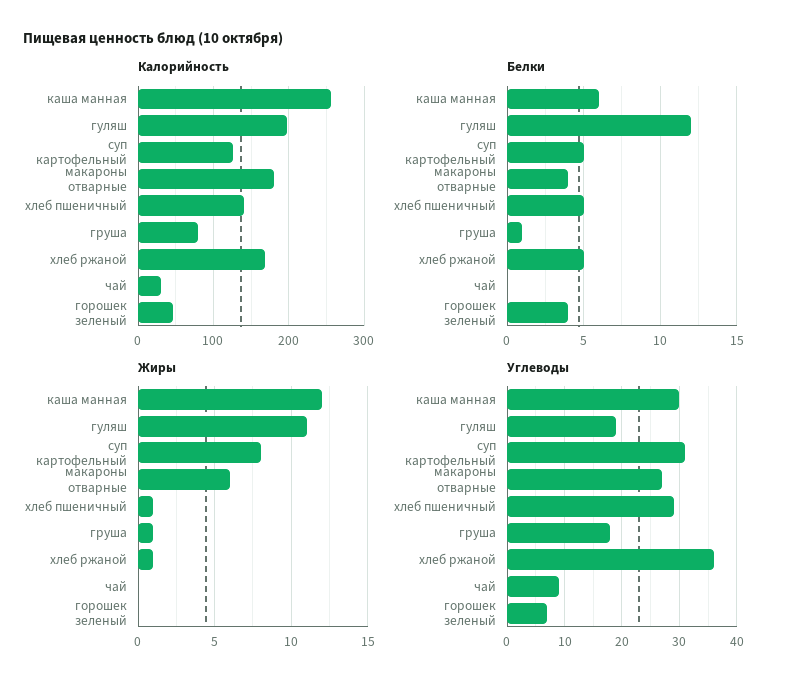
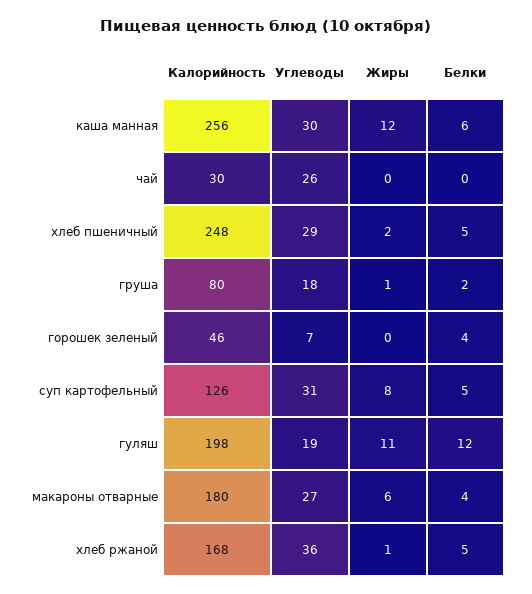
  {
    "Калорийность": {
      "каша манная": 256,
      "гуляш": 198,
      "суп картофельный": 126,
      "макароны отварные": 180,
-     "хлеб пшеничный": 140,
+     "хлеб пшеничный": 248,
      "груша": 80,
      "хлеб ржаной": 168,
      "чай": 30,
      "горошек зеленый": 46
    },
    "Белки": {
      "каша манная": 6,
      "гуляш": 12,
      "суп картофельный": 5,
      "макароны отварные": 4,
      "хлеб пшеничный": 5,
-     "груша": 1,
+     "груша": 2,
      "хлеб ржаной": 5,
      "чай": 0,
      "горошек зеленый": 4
    },
    "Жиры": {
      "каша манная": 12,
      "гуляш": 11,
      "суп картофельный": 8,
      "макароны отварные": 6,
-     "хлеб пшеничный": 1,
+     "хлеб пшеничный": 2,
      "груша": 1,
      "хлеб ржаной": 1,
      "чай": 0,
      "горошек зеленый": 0
    },
    "Углеводы": {
      "каша манная": 30,
      "гуляш": 19,
      "суп картофельный": 31,
      "макароны отварные": 27,
      "хлеб пшеничный": 29,
      "груша": 18,
      "хлеб ржаной": 36,
-     "чай": 10,
+     "чай": 26,
      "горошек зеленый": 7
    }
  }

